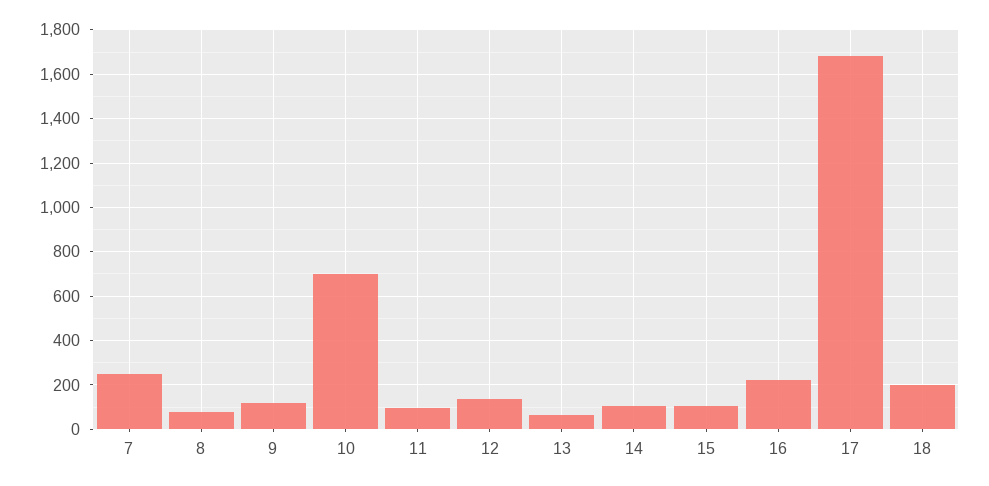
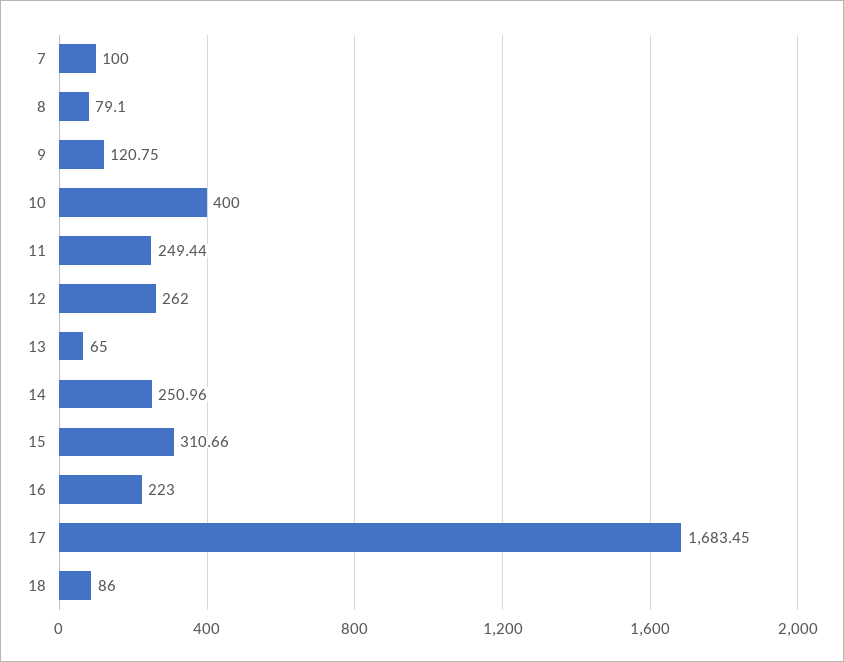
  {
-   "7": 250,
+   "7": 100,
    "8": 79.1,
    "9": 120.75,
-   "10": 700,
+   "10": 400,
-   "11": 100,
+   "11": 249.44,
-   "12": 150,
+   "12": 262,
    "13": 65,
-   "14": 100,
+   "14": 250.96,
-   "15": 100,
+   "15": 310.66,
    "16": 223,
    "17": 1683.45,
-   "18": 200
+   "18": 86
  }

